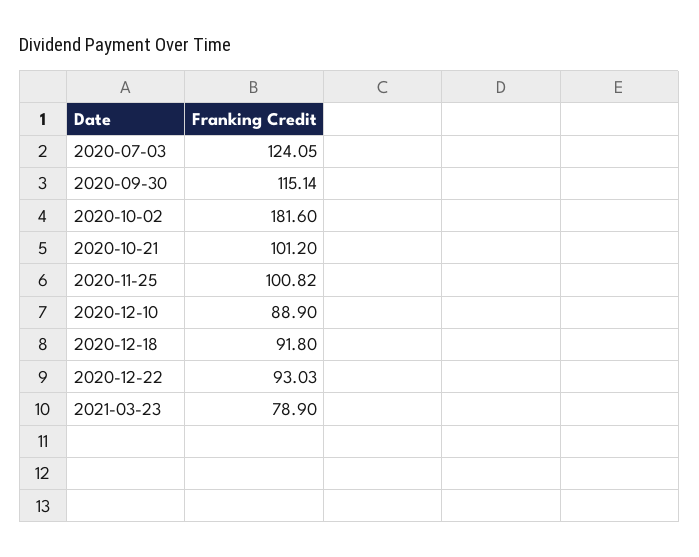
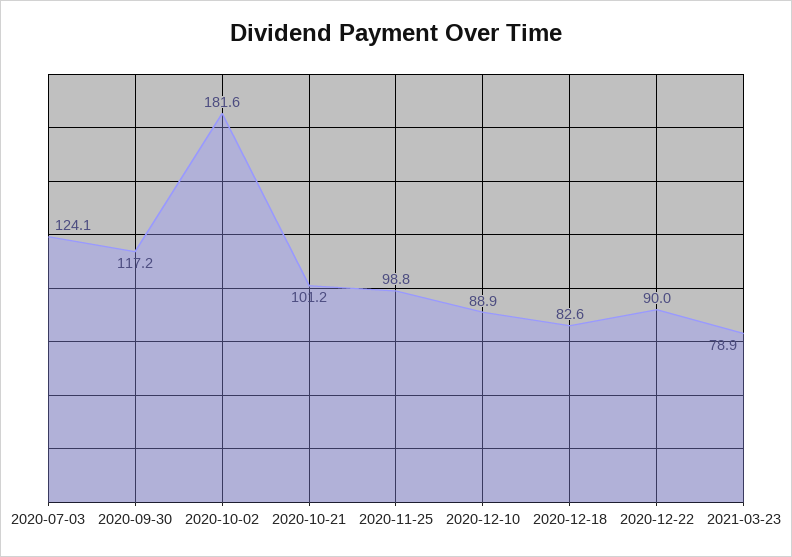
  {
    "2020-07-03": 124.05,
-   "2020-09-30": 115.14,
+   "2020-09-30": 117.2,
    "2020-10-02": 181.6,
    "2020-10-21": 101.2,
-   "2020-11-25": 100.82,
+   "2020-11-25": 98.8,
    "2020-12-10": 88.9,
-   "2020-12-18": 91.8,
+   "2020-12-18": 82.6,
-   "2020-12-22": 93.03,
+   "2020-12-22": 90,
    "2021-03-23": 78.9
  }

